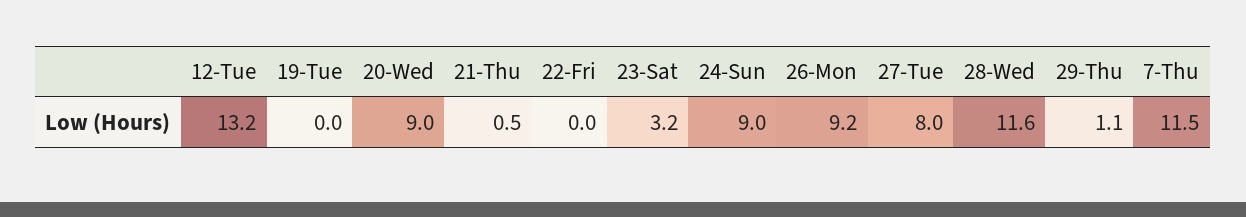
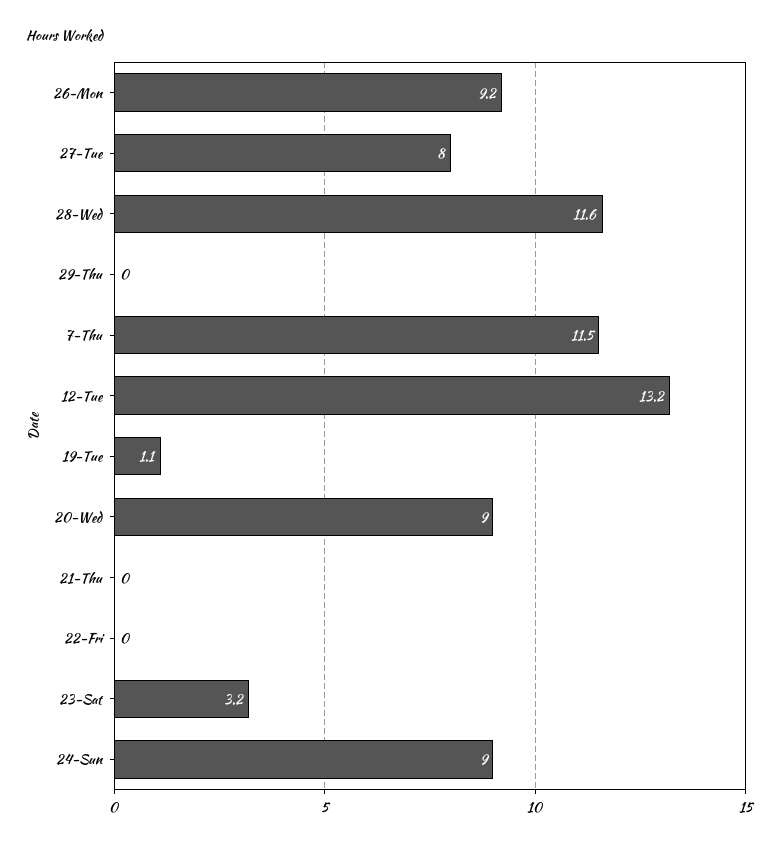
  {
    "12-Tue": 13.2,
-   "19-Tue": 0,
+   "19-Tue": 1.1,
    "20-Wed": 9,
-   "21-Thu": 0.5,
+   "21-Thu": 0,
    "22-Fri": 0,
    "23-Sat": 3.2,
    "24-Sun": 9,
    "26-Mon": 9.2,
    "27-Tue": 8,
    "28-Wed": 11.6,
-   "29-Thu": 1.1,
+   "29-Thu": 0,
    "7-Thu": 11.5
  }

